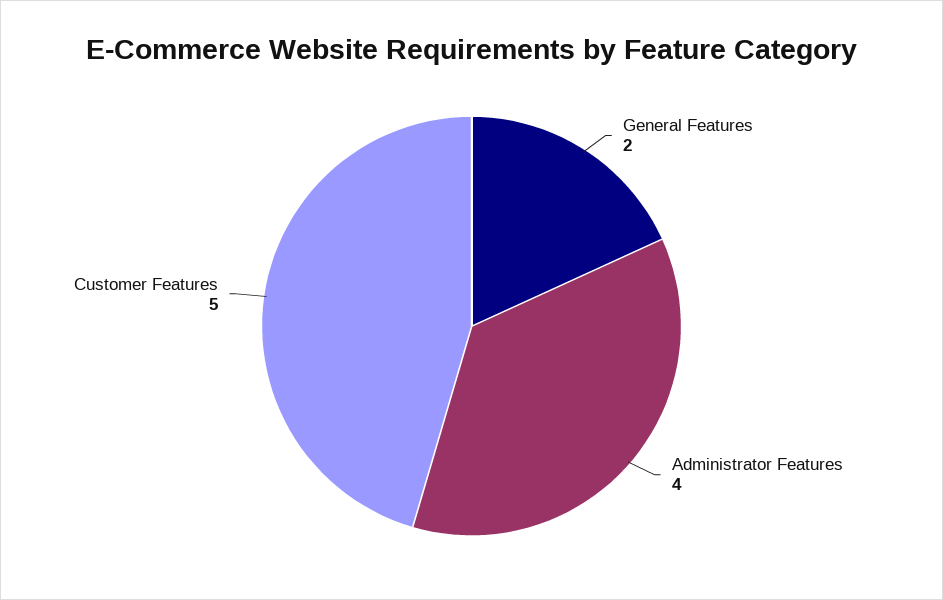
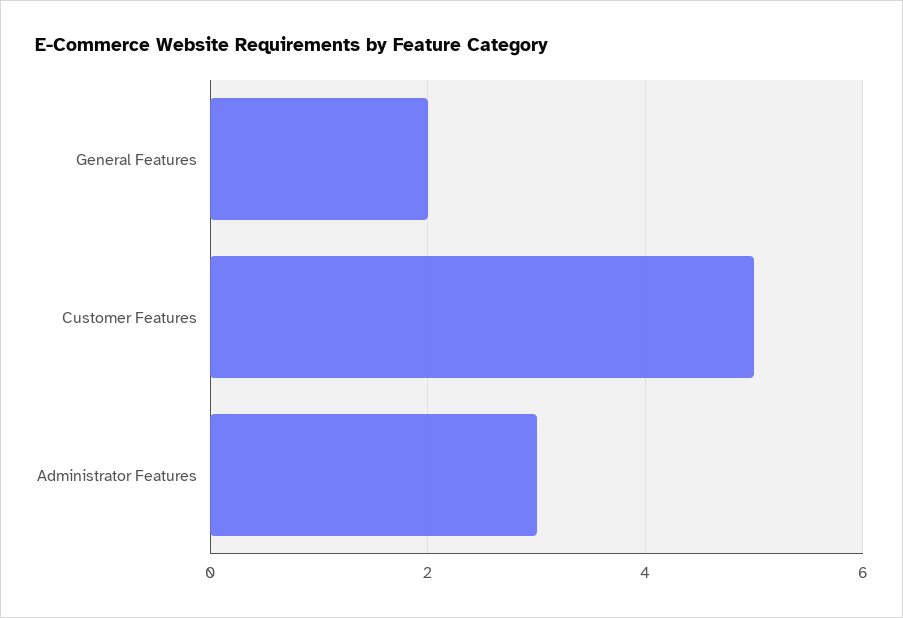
  {
    "General Features": 2,
-   "Administrator Features": 4,
+   "Administrator Features": 3,
    "Customer Features": 5
  }

